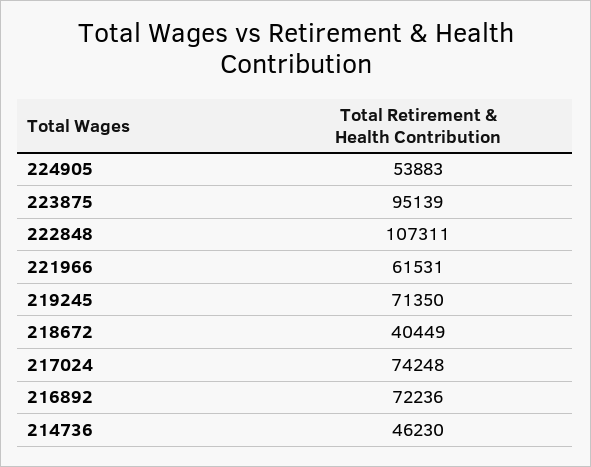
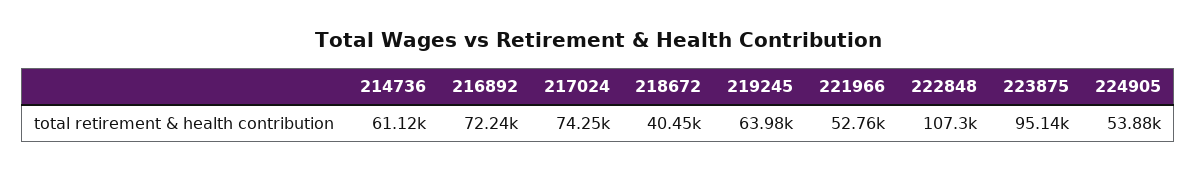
  {
    "224905": 53883,
    "223875": 95139,
    "222848": 107311,
-   "221966": 61531,
+   "221966": 52760,
-   "219245": 71350,
+   "219245": 63980,
    "218672": 40449,
    "217024": 74248,
    "216892": 72236,
-   "214736": 46230
+   "214736": 61120
  }

